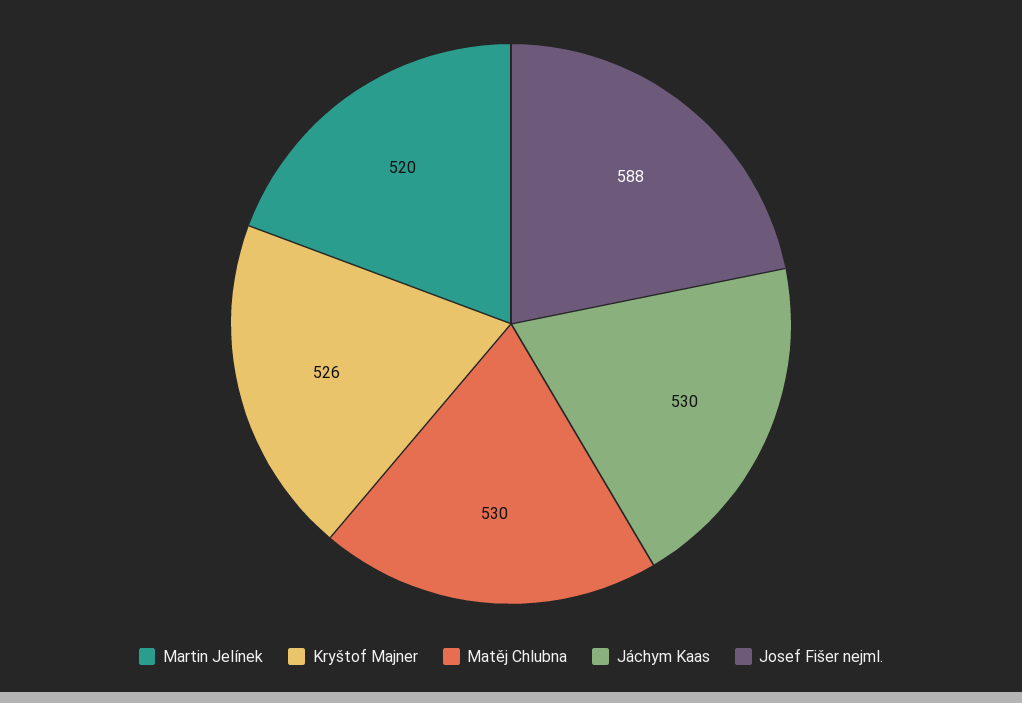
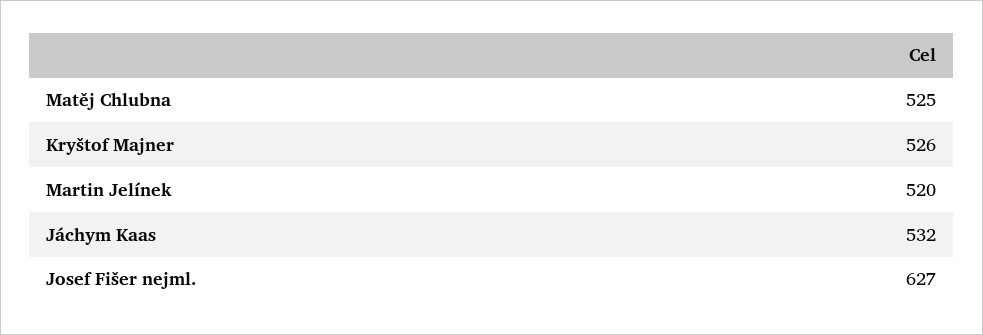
  {
    "Martin Jelínek": 520,
    "Kryštof Majner": 526,
-   "Matěj Chlubna": 530,
+   "Matěj Chlubna": 525,
-   "Jáchym Kaas": 530,
+   "Jáchym Kaas": 532,
-   "Josef Fišer nejml.": 588
+   "Josef Fišer nejml.": 627
  }

